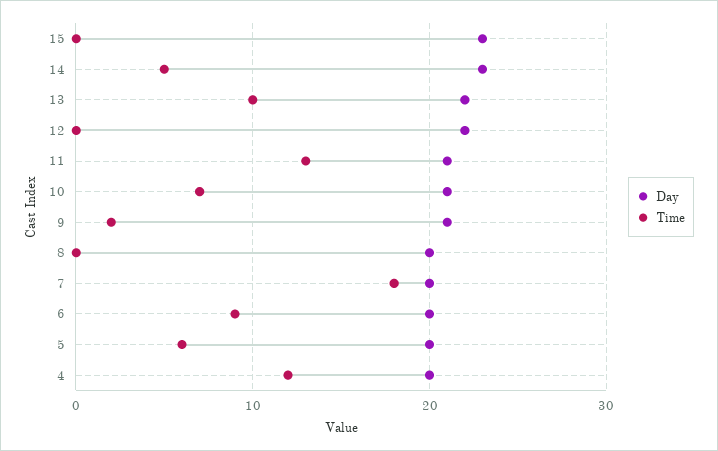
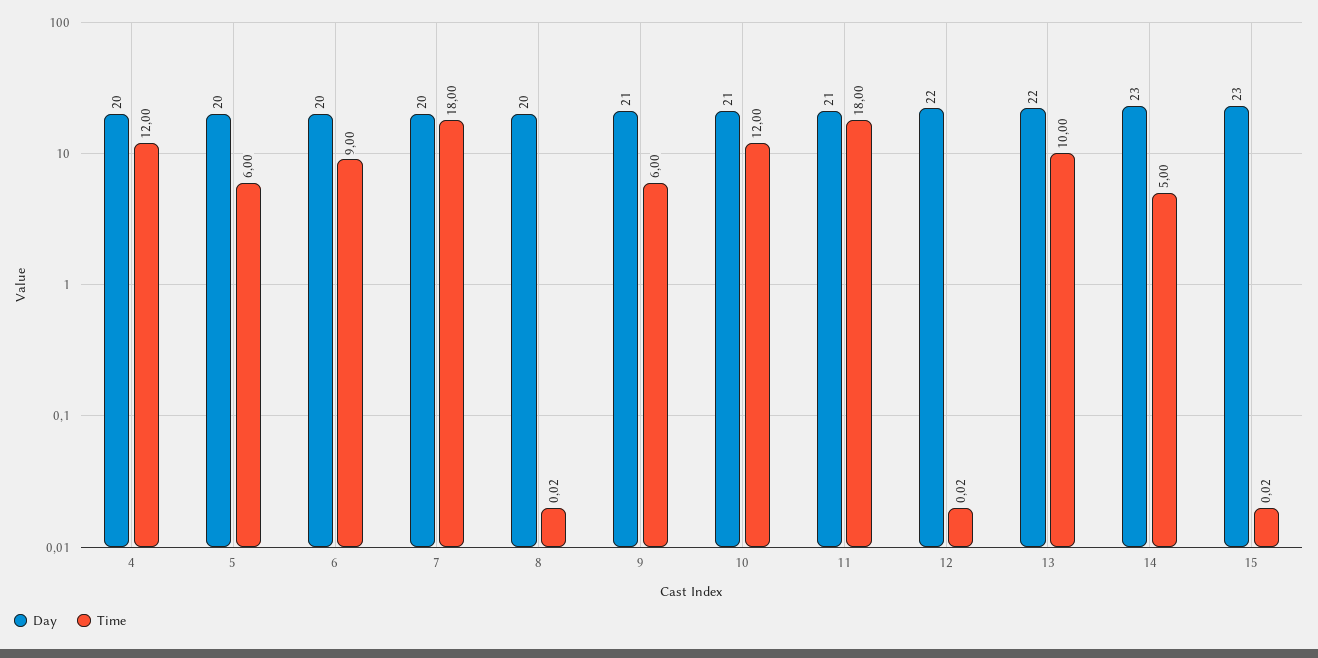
  {
    "Day": {
      "15": 23,
      "14": 23,
      "13": 22,
      "12": 22,
      "11": 21,
      "10": 21,
      "9": 21,
      "8": 20,
      "7": 20,
      "6": 20,
      "5": 20,
      "4": 20
    },
    "Time": {
      "15": 0.02,
      "14": 5,
      "13": 10,
      "12": 0.02,
-     "11": 13,
+     "11": 18,
-     "10": 7,
+     "10": 12,
-     "9": 2,
+     "9": 6,
      "8": 0.02,
      "7": 18,
      "6": 9,
      "5": 6,
      "4": 12
    }
  }

